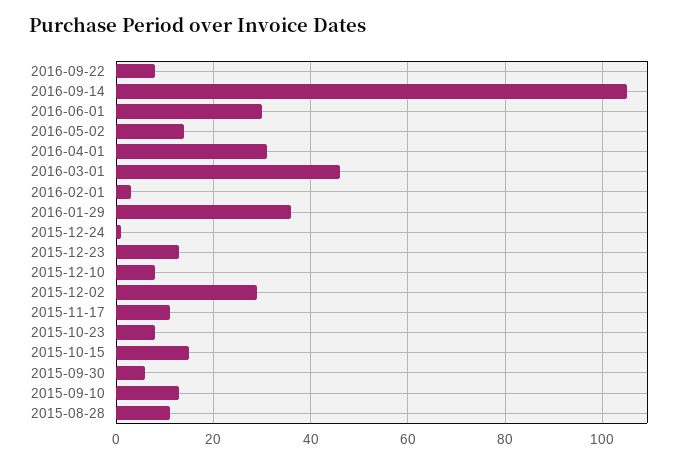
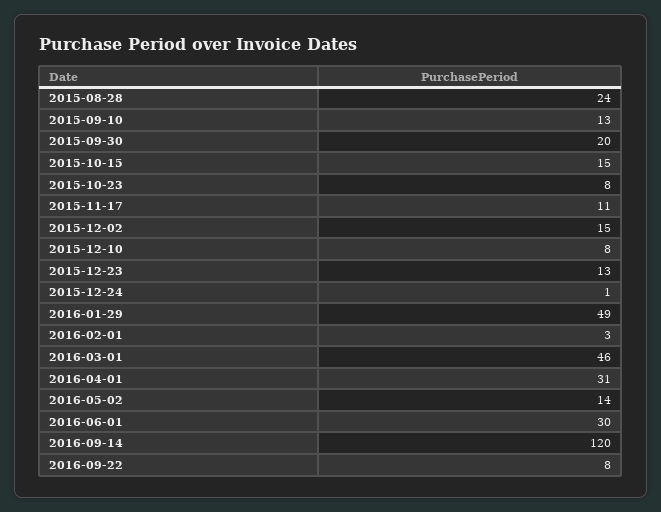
  {
    "2016-09-22": 8,
-   "2016-09-14": 105,
+   "2016-09-14": 120,
    "2016-06-01": 30,
    "2016-05-02": 14,
    "2016-04-01": 31,
    "2016-03-01": 46,
    "2016-02-01": 3,
-   "2016-01-29": 35,
+   "2016-01-29": 49,
    "2015-12-24": 1,
    "2015-12-23": 13,
    "2015-12-10": 8,
-   "2015-12-02": 30,
+   "2015-12-02": 15,
    "2015-11-17": 11,
    "2015-10-23": 8,
    "2015-10-15": 15,
-   "2015-09-30": 5,
+   "2015-09-30": 20,
    "2015-09-10": 13,
-   "2015-08-28": 10
+   "2015-08-28": 24
  }

